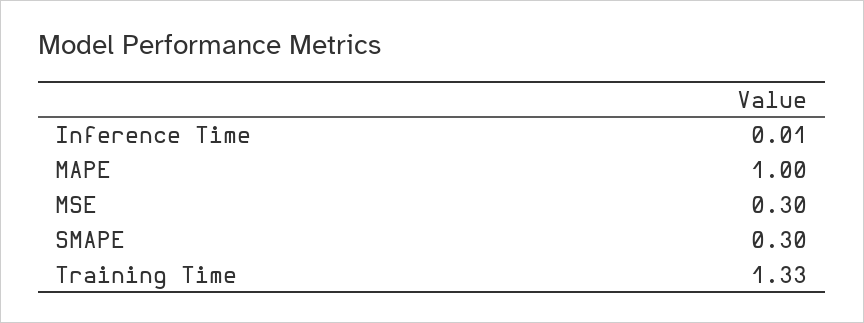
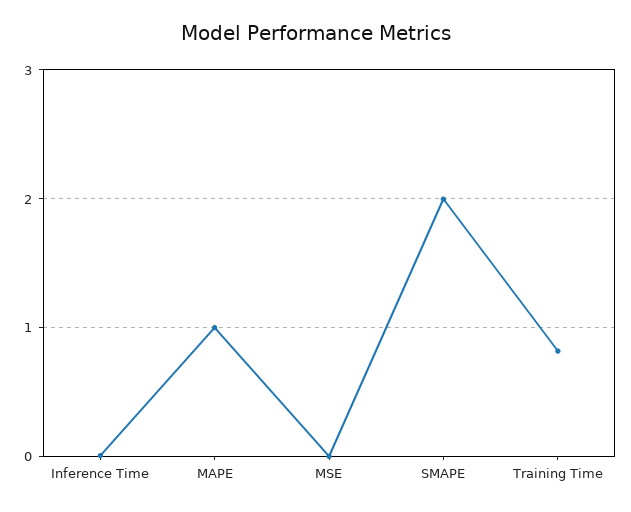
  {
    "Inference Time": 0.01,
    "MAPE": 1,
-   "MSE": 0.3,
+   "MSE": 0,
-   "SMAPE": 0.3,
+   "SMAPE": 2,
-   "Training Time": 1.33
+   "Training Time": 0.8
  }

